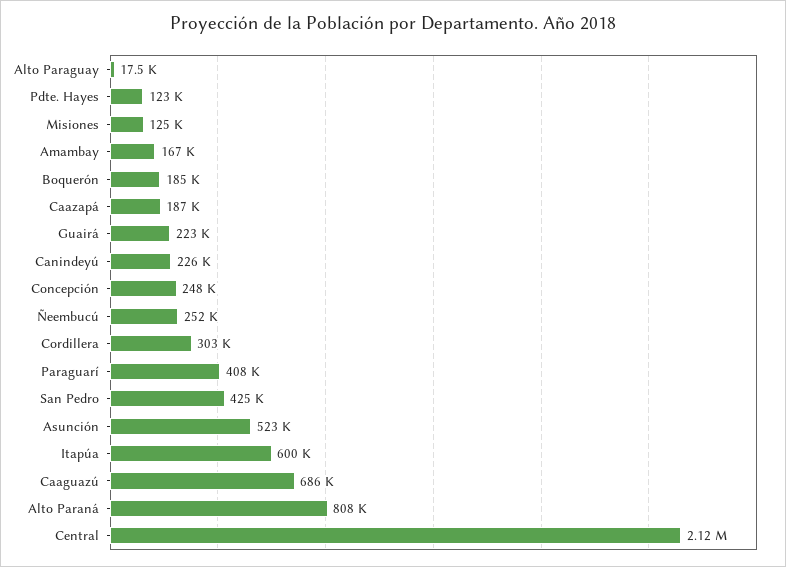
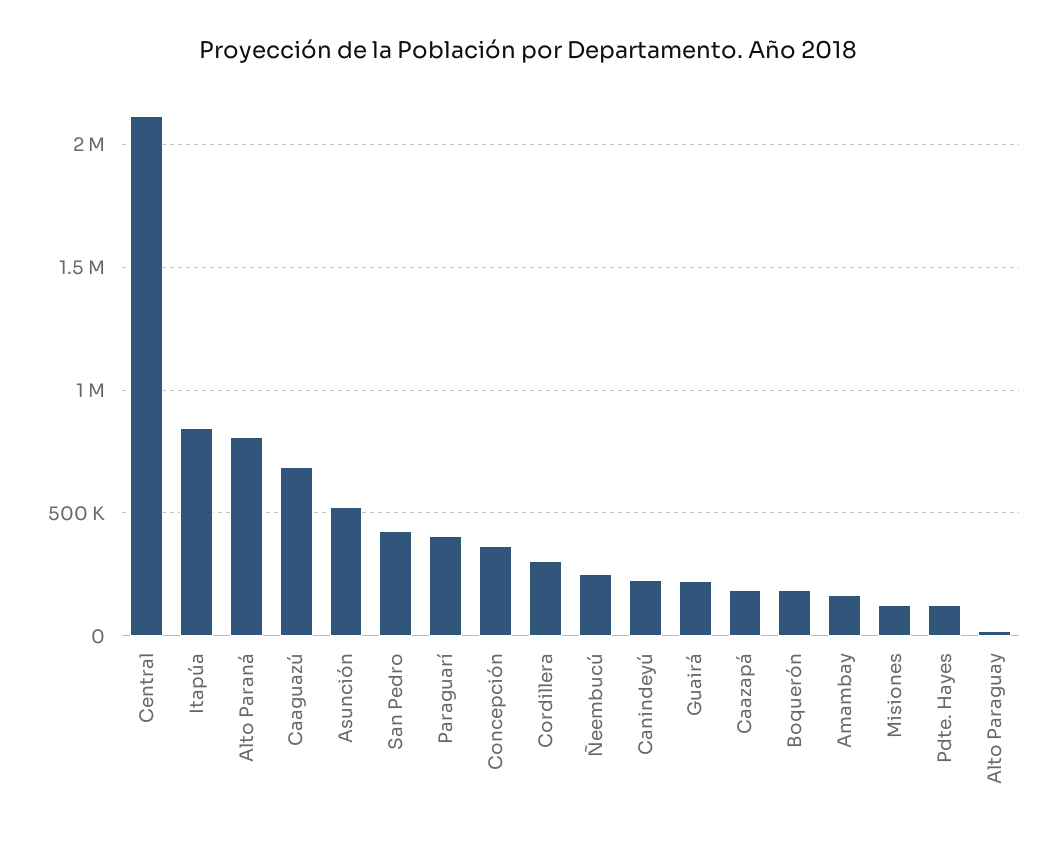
  {
    "Alto Paraguay": 17500,
    "Pdte. Hayes": 123000,
    "Misiones": 125000,
    "Amambay": 167000,
    "Boquerón": 185000,
    "Caazapá": 187000,
    "Guairá": 223000,
    "Canindeyú": 226000,
-   "Concepción": 248000,
+   "Concepción": 350000,
    "Ñeembucú": 252000,
    "Cordillera": 303000,
    "Paraguarí": 408000,
    "San Pedro": 425000,
    "Asunción": 523000,
-   "Itapúa": 600000,
+   "Itapúa": 850000,
    "Caaguazú": 686000,
    "Alto Paraná": 808000,
    "Central": 2120000
  }

